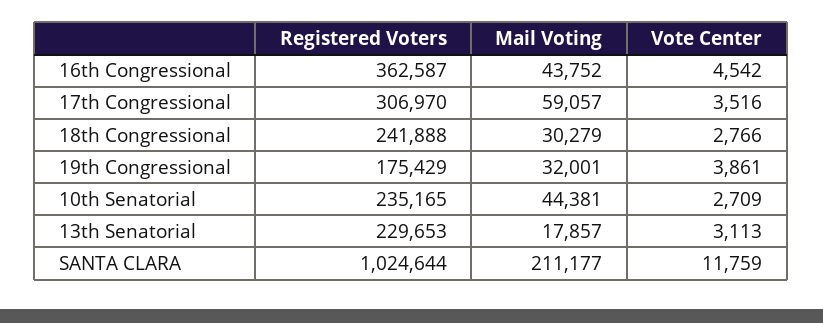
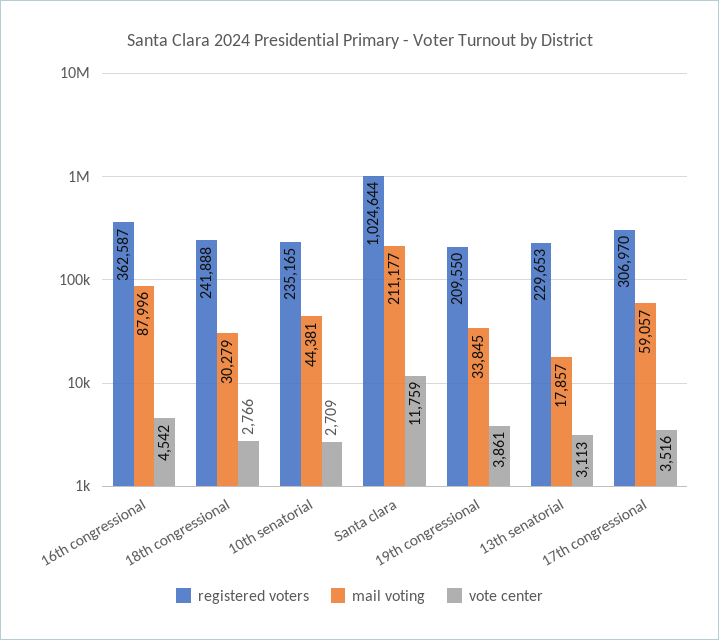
  {
    "Registered Voters": {
      "16th Congressional": 362587,
      "17th Congressional": 306970,
      "18th Congressional": 241888,
-     "19th Congressional": 175429,
+     "19th Congressional": 209550,
      "10th Senatorial": 235165,
      "13th Senatorial": 229653,
      "SANTA CLARA": 1024644
    },
    "Mail Voting": {
-     "16th Congressional": 43752,
+     "16th Congressional": 87996,
      "17th Congressional": 59057,
      "18th Congressional": 30279,
-     "19th Congressional": 32001,
+     "19th Congressional": 33845,
      "10th Senatorial": 44381,
      "13th Senatorial": 17857,
      "SANTA CLARA": 211177
    },
    "Vote Center": {
      "16th Congressional": 4542,
      "17th Congressional": 3516,
      "18th Congressional": 2766,
      "19th Congressional": 3861,
      "10th Senatorial": 2709,
      "13th Senatorial": 3113,
      "SANTA CLARA": 11759
    }
  }

